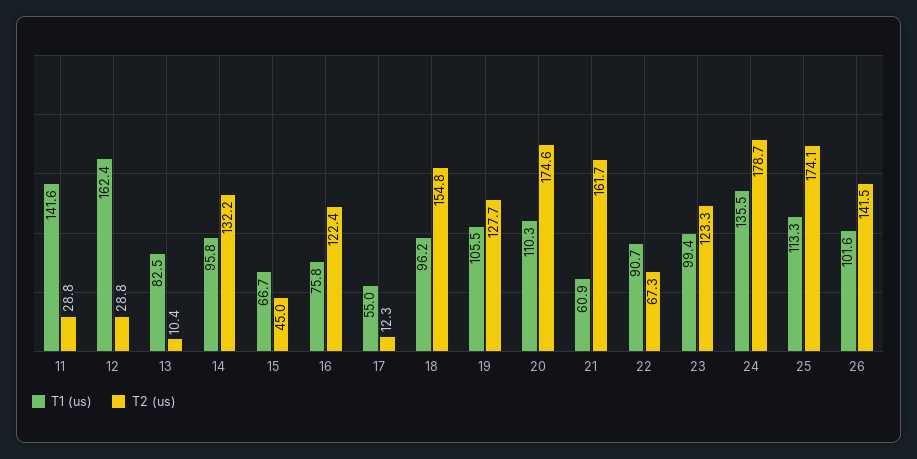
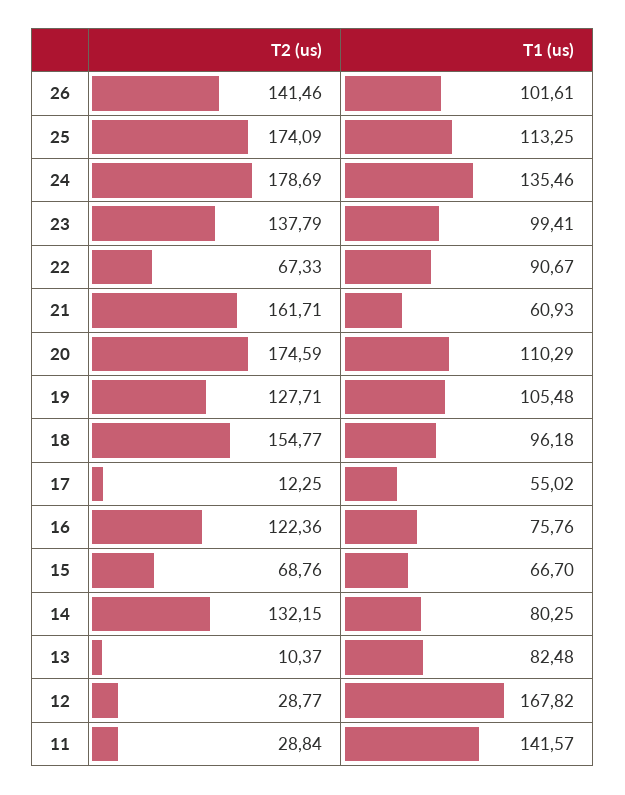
  {
    "T1 (us)": {
      "11": 141.57,
-     "12": 162.4,
+     "12": 167.82,
      "13": 82.48,
-     "14": 95.8,
+     "14": 80.25,
      "15": 66.7,
      "16": 75.76,
      "17": 55.02,
      "18": 96.18,
      "19": 105.48,
      "20": 110.29,
      "21": 60.93,
      "22": 90.67,
      "23": 99.41,
      "24": 135.46,
      "25": 113.25,
      "26": 101.61
    },
    "T2 (us)": {
      "11": 28.84,
      "12": 28.77,
      "13": 10.37,
      "14": 132.15,
-     "15": 45,
+     "15": 68.76,
      "16": 122.36,
      "17": 12.25,
      "18": 154.77,
      "19": 127.71,
      "20": 174.59,
      "21": 161.71,
      "22": 67.33,
-     "23": 123.3,
+     "23": 137.79,
      "24": 178.69,
      "25": 174.09,
      "26": 141.46
    }
  }

